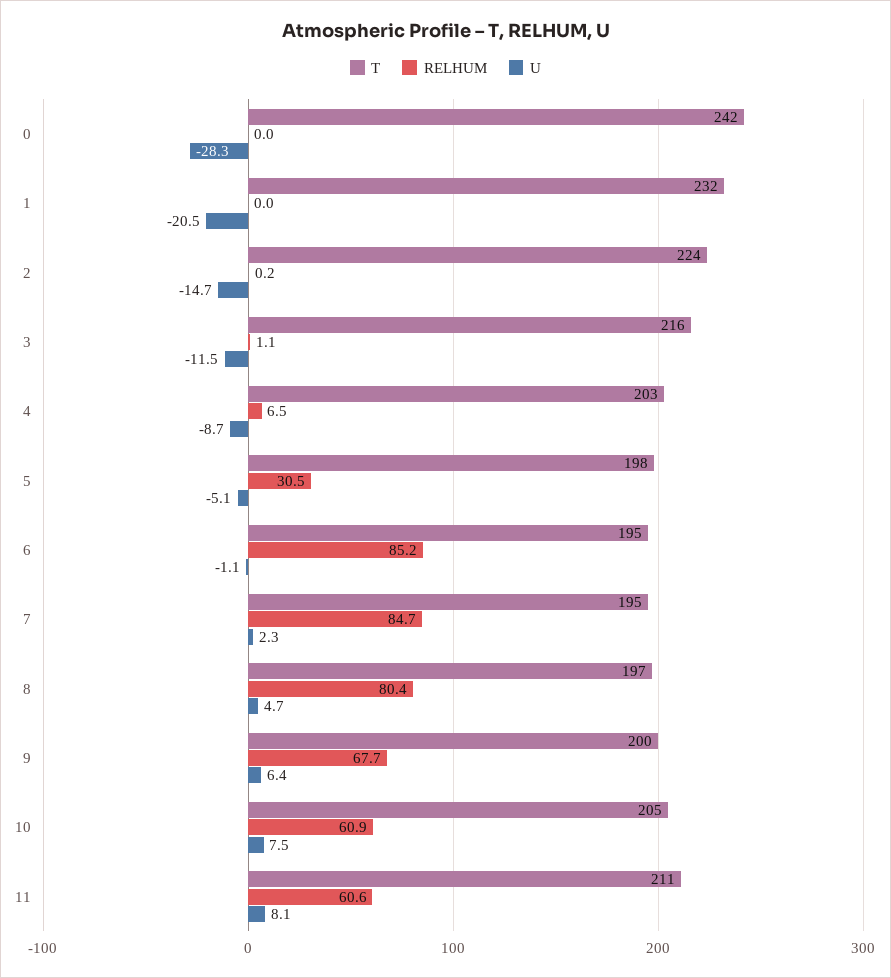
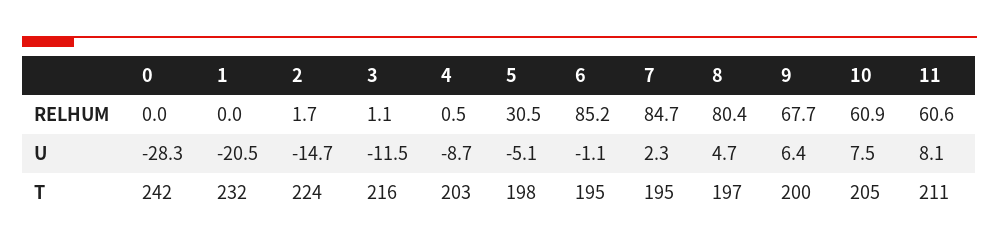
  {
    "T": {
      "0": 242,
      "1": 232,
      "2": 224,
      "3": 216,
      "4": 203,
      "5": 198,
      "6": 195,
      "7": 195,
      "8": 197,
      "9": 200,
      "10": 205,
      "11": 211
    },
    "RELHUM": {
      "0": 0,
      "1": 0,
-     "2": 0.2,
+     "2": 1.7,
      "3": 1.1,
-     "4": 6.5,
+     "4": 0.5,
      "5": 30.5,
      "6": 85.2,
      "7": 84.7,
      "8": 80.4,
      "9": 67.7,
      "10": 60.9,
      "11": 60.6
    },
    "U": {
      "0": -28.3,
      "1": -20.5,
      "2": -14.7,
      "3": -11.5,
      "4": -8.7,
      "5": -5.1,
      "6": -1.1,
      "7": 2.3,
      "8": 4.7,
      "9": 6.4,
      "10": 7.5,
      "11": 8.1
    }
  }

